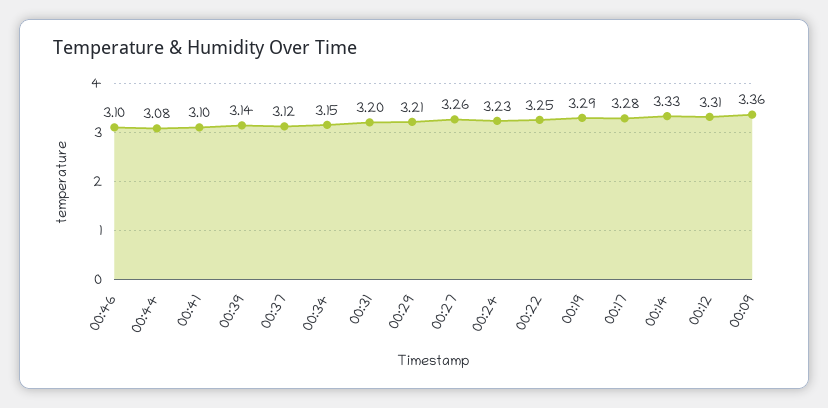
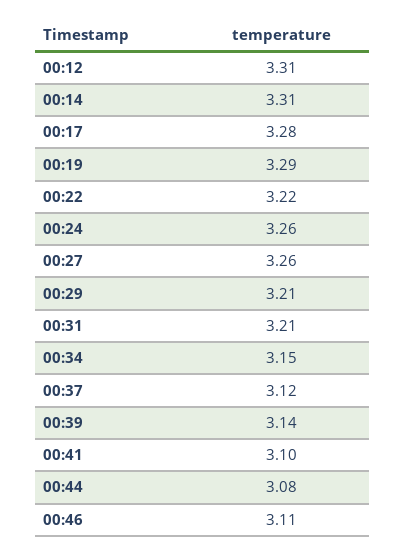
  {
-   "00:46": 3.1,
+   "00:46": 3.11,
    "00:44": 3.08,
    "00:41": 3.1,
    "00:39": 3.14,
    "00:37": 3.12,
    "00:34": 3.15,
-   "00:31": 3.2,
+   "00:31": 3.21,
    "00:29": 3.21,
    "00:27": 3.26,
-   "00:24": 3.23,
+   "00:24": 3.26,
-   "00:22": 3.25,
+   "00:22": 3.22,
    "00:19": 3.29,
    "00:17": 3.28,
-   "00:14": 3.33,
+   "00:14": 3.31,
-   "00:12": 3.31,
+   "00:12": 3.31
-   "00:09": 3.36
  }

